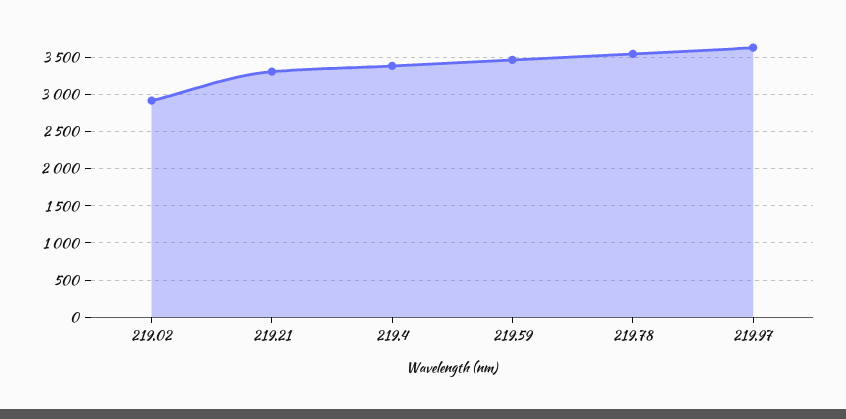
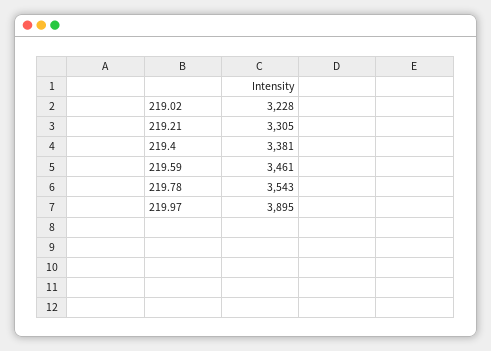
  {
-   "219.02": 2900,
+   "219.02": 3228,
    "219.21": 3305,
    "219.4": 3381,
    "219.59": 3461,
    "219.78": 3543,
-   "219.97": 3600
+   "219.97": 3895
  }

